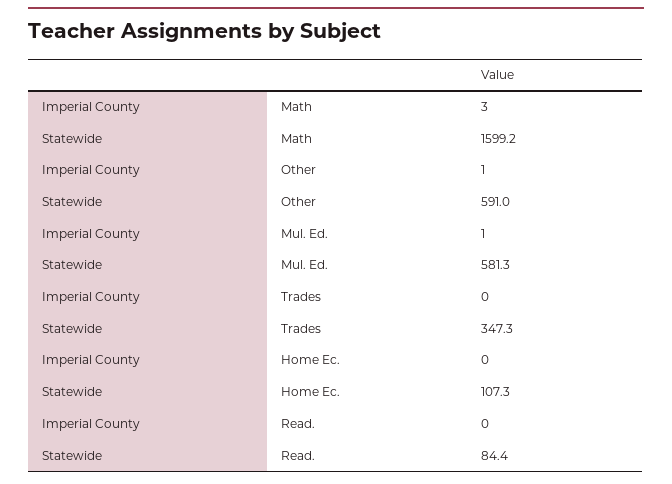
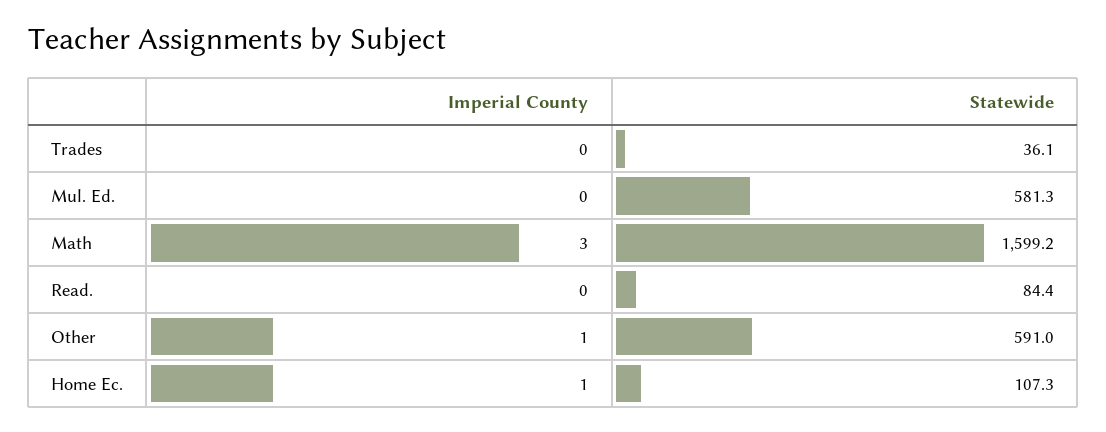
  {
    "Imperial County": {
      "Math": 3,
      "Other": 1,
-     "Mul. Ed.": 1,
+     "Mul. Ed.": 0,
      "Trades": 0,
-     "Home Ec.": 0,
+     "Home Ec.": 1,
      "Read.": 0
    },
    "Statewide": {
      "Math": 1599.2,
      "Other": 591,
      "Mul. Ed.": 581.3,
-     "Trades": 347.3,
+     "Trades": 36.1,
      "Home Ec.": 107.3,
      "Read.": 84.4
    }
  }

